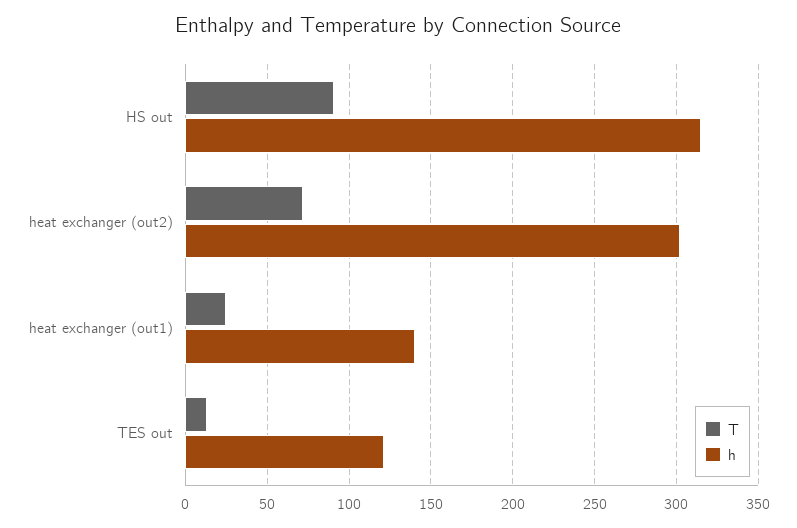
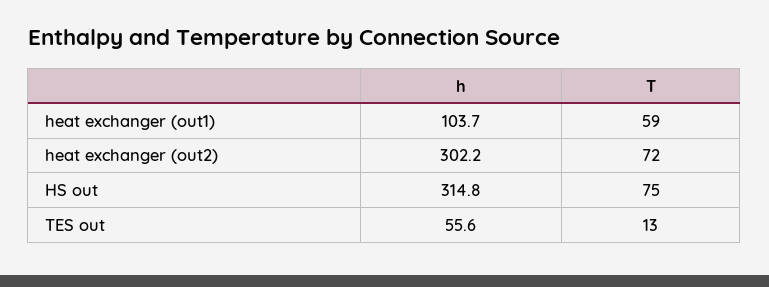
  {
    "T": {
-     "HS out": 90,
+     "HS out": 75,
      "heat exchanger (out2)": 72,
-     "heat exchanger (out1)": 25,
+     "heat exchanger (out1)": 59,
      "TES out": 13
    },
    "h": {
      "HS out": 314.8,
      "heat exchanger (out2)": 302.2,
-     "heat exchanger (out1)": 140,
+     "heat exchanger (out1)": 103.7,
-     "TES out": 120
+     "TES out": 55.6
    }
  }

